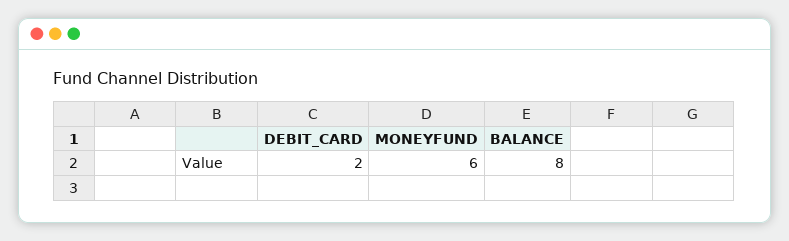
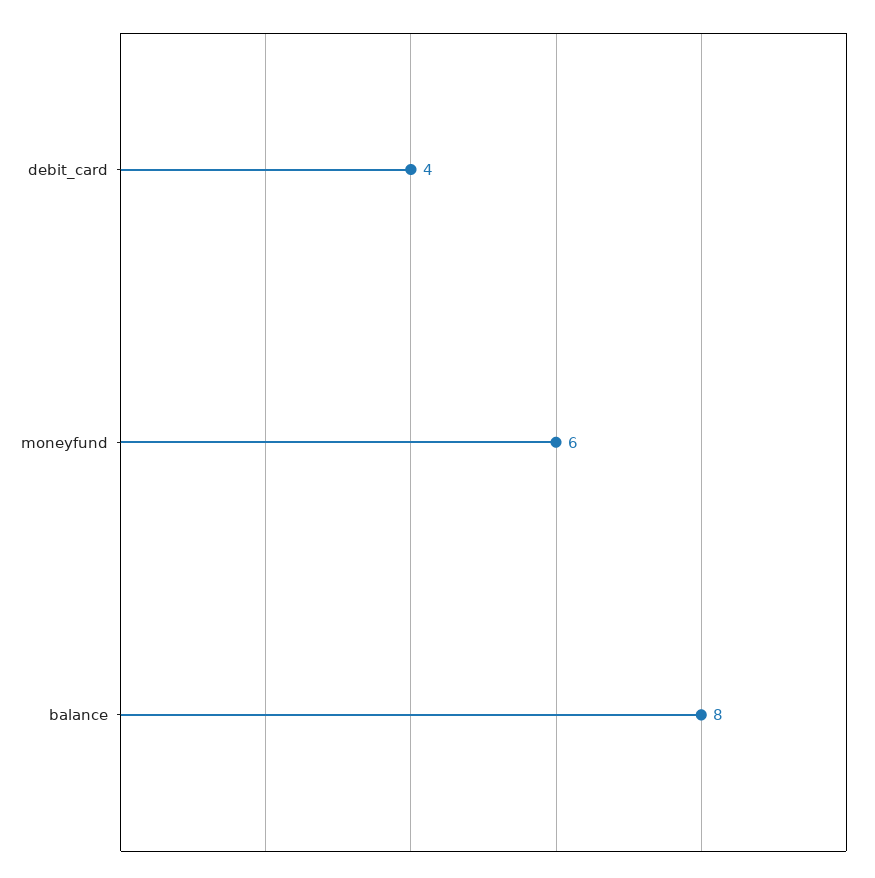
  {
-   "DEBIT_CARD": 2,
+   "DEBIT_CARD": 4,
    "MONEYFUND": 6,
    "BALANCE": 8
  }

